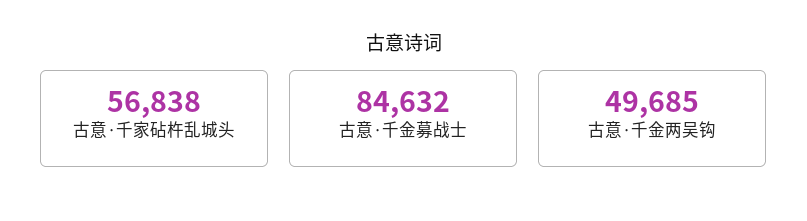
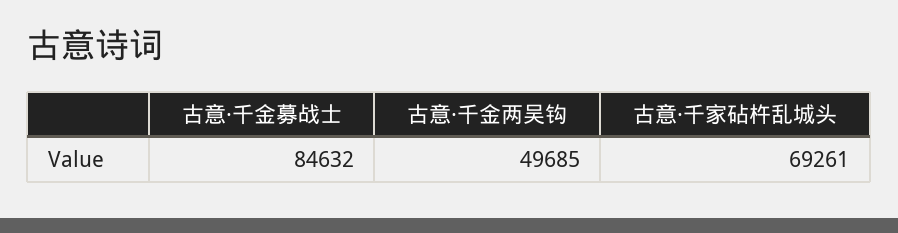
  {
-   "古意·千家砧杵乱城头": 56838,
+   "古意·千家砧杵乱城头": 69261,
    "古意·千金募战士": 84632,
    "古意·千金两吴钩": 49685
  }

